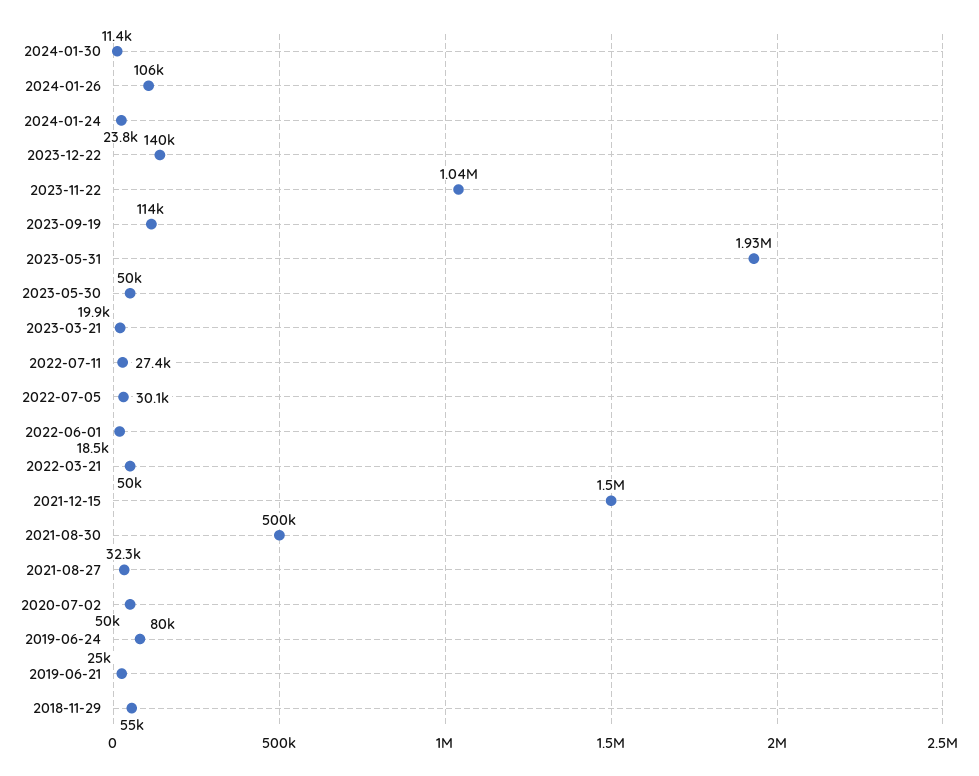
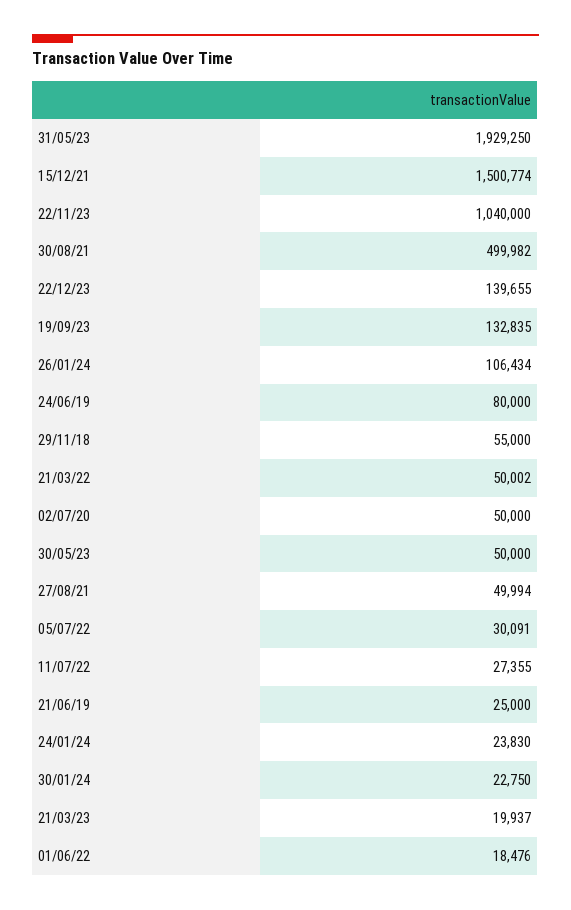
  {
-   "2024-01-30": 11400,
+   "2024-01-30": 22750,
    "2024-01-26": 106434,
    "2024-01-24": 23830,
    "2023-12-22": 139655,
    "2023-11-22": 1040000,
-   "2023-09-19": 114000,
+   "2023-09-19": 132835,
    "2023-05-31": 1929250,
    "2023-05-30": 50000,
    "2023-03-21": 19937,
    "2022-07-11": 27355,
    "2022-07-05": 30091,
    "2022-06-01": 18476,
    "2022-03-21": 50002,
    "2021-12-15": 1500774,
    "2021-08-30": 499982,
-   "2021-08-27": 32300,
+   "2021-08-27": 49994,
    "2020-07-02": 50000,
    "2019-06-24": 80000,
    "2019-06-21": 25000,
    "2018-11-29": 55000
  }

